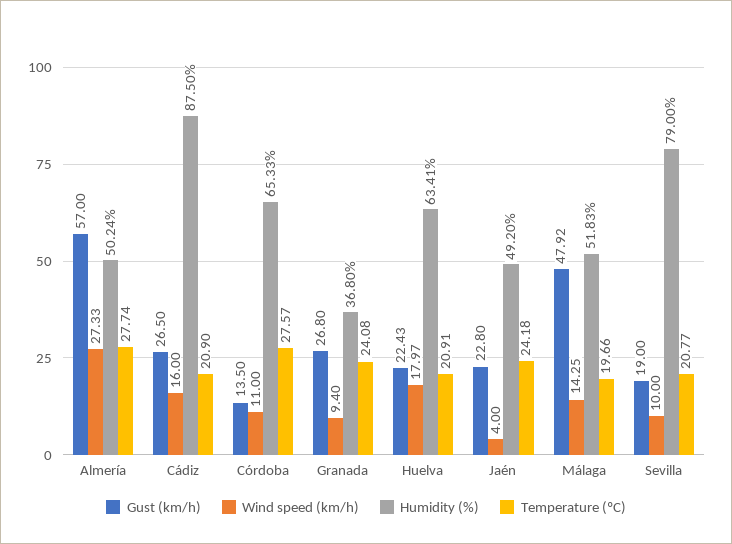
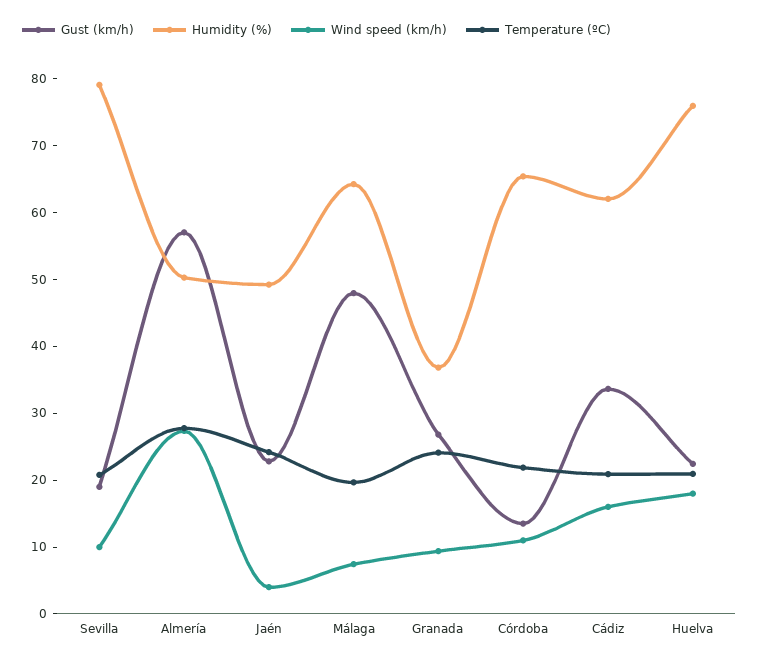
  {
    "Gust (km/h)": {
      "Almería": 57,
-     "Cádiz": 26.5,
+     "Cádiz": 34,
      "Córdoba": 13.5,
      "Granada": 26.8,
      "Huelva": 22.43,
      "Jaén": 22.8,
      "Málaga": 47.92,
      "Sevilla": 19
    },
    "Wind speed (km/h)": {
      "Almería": 27.33,
      "Cádiz": 16,
      "Córdoba": 11,
      "Granada": 9.4,
      "Huelva": 17.97,
      "Jaén": 4,
-     "Málaga": 14.25,
+     "Málaga": 8,
      "Sevilla": 10
    },
    "Humidity (%)": {
      "Almería": 50.24,
-     "Cádiz": 87.5,
+     "Cádiz": 62,
      "Córdoba": 65.33,
      "Granada": 36.8,
-     "Huelva": 63.41,
+     "Huelva": 76,
      "Jaén": 49.2,
-     "Málaga": 51.83,
+     "Málaga": 64,
      "Sevilla": 79
    },
    "Temperature (ºC)": {
      "Almería": 27.74,
      "Cádiz": 20.9,
-     "Córdoba": 27.57,
+     "Córdoba": 22,
      "Granada": 24.08,
      "Huelva": 20.91,
      "Jaén": 24.18,
      "Málaga": 19.66,
      "Sevilla": 20.77
    }
  }

